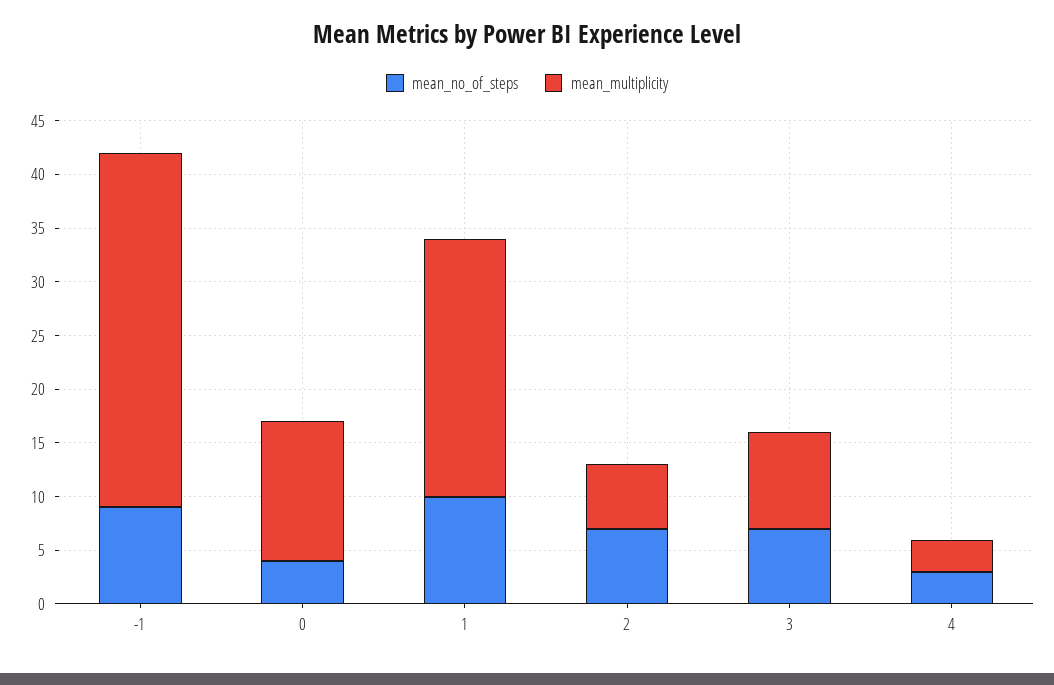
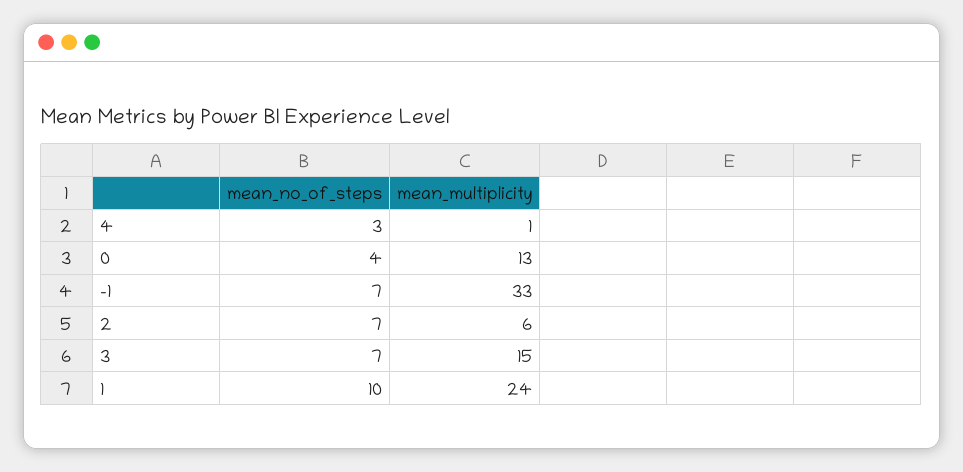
  {
    "mean_no_of_steps": {
-     "-1": 9,
+     "-1": 7,
      "0": 4,
      "1": 10,
      "2": 7,
      "3": 7,
      "4": 3
    },
    "mean_multiplicity": {
      "-1": 33,
      "0": 13,
      "1": 24,
      "2": 6,
-     "3": 9,
+     "3": 15,
-     "4": 3
+     "4": 1
    }
  }

